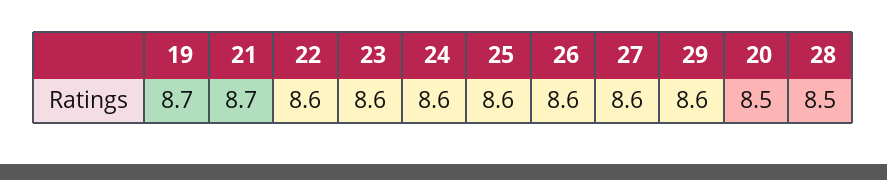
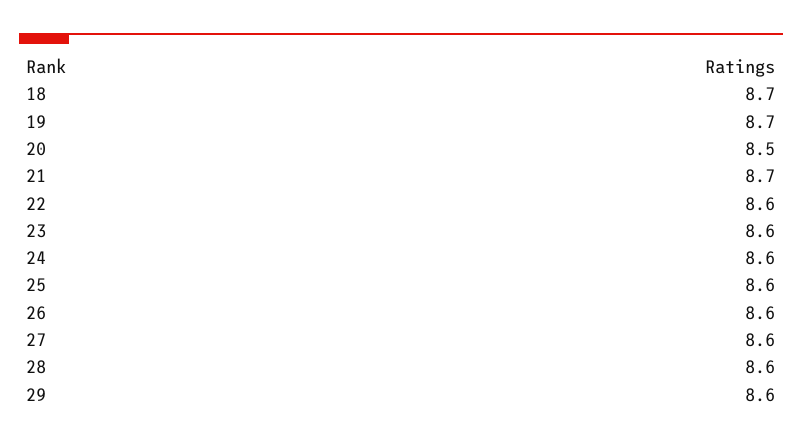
  {
    "19": 8.7,
    "21": 8.7,
    "22": 8.6,
    "23": 8.6,
    "24": 8.6,
    "25": 8.6,
    "26": 8.6,
    "27": 8.6,
    "29": 8.6,
    "20": 8.5,
-   "28": 8.5
+   "28": 8.6,
+   "18": 8.7
  }

